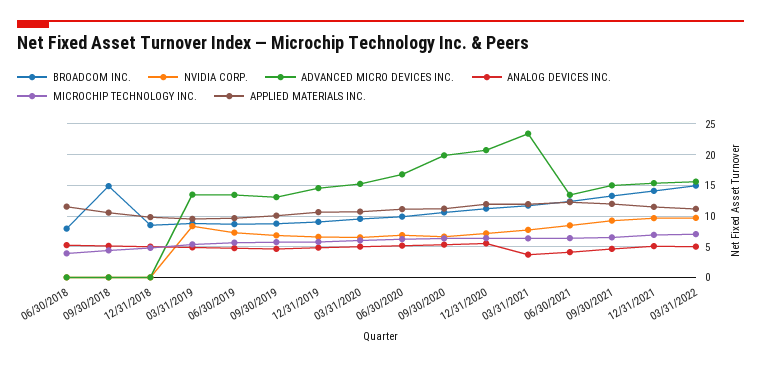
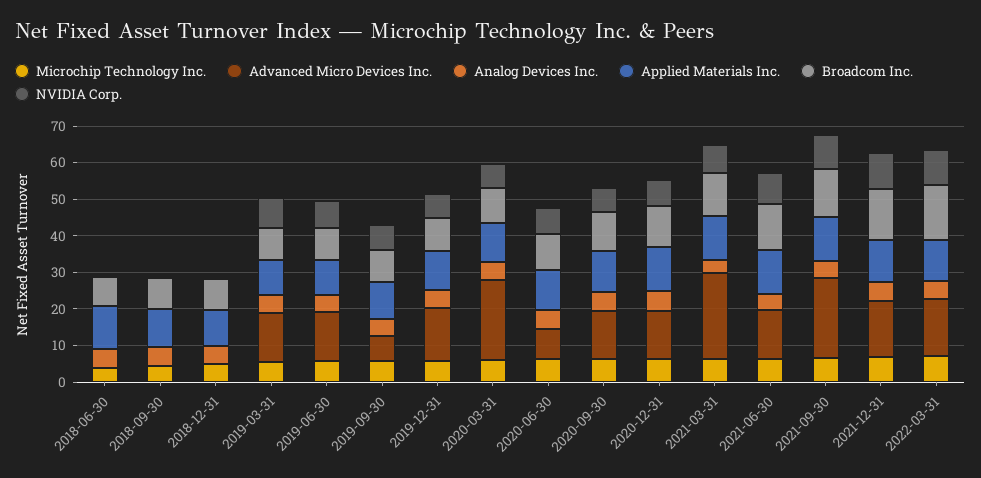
  {
    "BROADCOM INC.": {
      "06/30/2018": 8,
-     "09/30/2018": 15,
+     "09/30/2018": 7.5,
      "12/31/2018": 9,
      "03/31/2019": 9,
      "06/30/2019": 9,
      "09/30/2019": 9,
      "12/31/2019": 9,
      "03/31/2020": 10,
      "06/30/2020": 10,
      "09/30/2020": 11,
      "12/31/2020": 11,
      "03/31/2021": 12,
      "06/30/2021": 12,
      "09/30/2021": 13,
      "12/31/2021": 14,
      "03/31/2022": 15
    },
    "NVIDIA CORP.": {
      "06/30/2018": 0,
      "09/30/2018": 0,
      "12/31/2018": 0,
      "03/31/2019": 8,
      "06/30/2019": 7,
      "09/30/2019": 7,
      "12/31/2019": 7,
      "03/31/2020": 7,
      "06/30/2020": 7,
      "09/30/2020": 7,
      "12/31/2020": 7,
      "03/31/2021": 8,
      "06/30/2021": 8,
      "09/30/2021": 9,
      "12/31/2021": 10,
      "03/31/2022": 10
    },
    "ADVANCED MICRO DEVICES INC.": {
      "06/30/2018": 0,
      "09/30/2018": 0,
      "12/31/2018": 0,
      "03/31/2019": 13,
      "06/30/2019": 13,
-     "09/30/2019": 13,
+     "09/30/2019": 7.5,
      "12/31/2019": 15,
-     "03/31/2020": 15,
+     "03/31/2020": 22.5,
-     "06/30/2020": 17,
+     "06/30/2020": 7.5,
-     "09/30/2020": 20,
+     "09/30/2020": 12.5,
-     "12/31/2020": 21,
+     "12/31/2020": 12.5,
      "03/31/2021": 23,
      "06/30/2021": 13,
-     "09/30/2021": 15,
+     "09/30/2021": 22.5,
      "12/31/2021": 15,
      "03/31/2022": 16
    },
    "ANALOG DEVICES INC.": {
      "06/30/2018": 5,
      "09/30/2018": 5,
      "12/31/2018": 5,
      "03/31/2019": 5,
      "06/30/2019": 5,
      "09/30/2019": 5,
      "12/31/2019": 5,
      "03/31/2020": 5,
      "06/30/2020": 5,
      "09/30/2020": 5,
      "12/31/2020": 6,
      "03/31/2021": 4,
      "06/30/2021": 4,
      "09/30/2021": 5,
      "12/31/2021": 5,
      "03/31/2022": 5
    },
    "MICROCHIP TECHNOLOGY INC.": {
      "06/30/2018": 4,
      "09/30/2018": 4,
      "12/31/2018": 5,
      "03/31/2019": 5,
      "06/30/2019": 6,
      "09/30/2019": 6,
      "12/31/2019": 6,
      "03/31/2020": 6,
      "06/30/2020": 6,
      "09/30/2020": 6,
      "12/31/2020": 6,
      "03/31/2021": 6,
      "06/30/2021": 6,
      "09/30/2021": 7,
      "12/31/2021": 7,
      "03/31/2022": 7
    },
    "APPLIED MATERIALS INC.": {
      "06/30/2018": 12,
      "09/30/2018": 11,
      "12/31/2018": 10,
      "03/31/2019": 10,
      "06/30/2019": 10,
      "09/30/2019": 10,
      "12/31/2019": 11,
      "03/31/2020": 11,
      "06/30/2020": 11,
      "09/30/2020": 11,
      "12/31/2020": 12,
      "03/31/2021": 12,
      "06/30/2021": 12,
      "09/30/2021": 12,
      "12/31/2021": 11,
      "03/31/2022": 11
    }
  }

